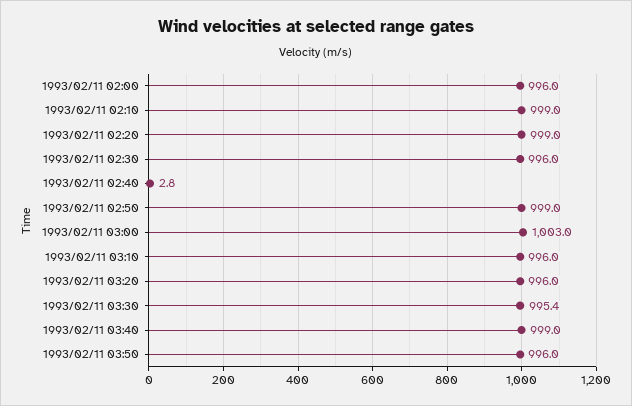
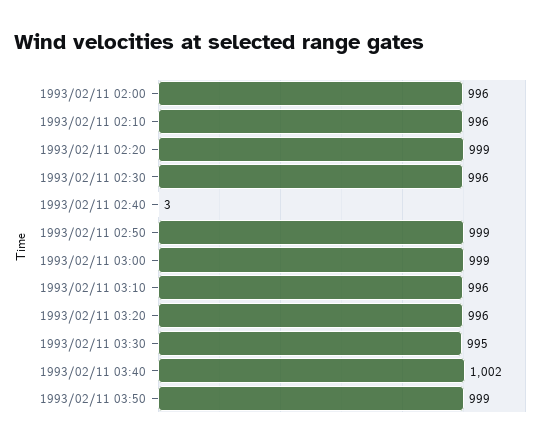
  {
    "1993/02/11 02:00": 996,
-   "1993/02/11 02:10": 999,
+   "1993/02/11 02:10": 996,
    "1993/02/11 02:20": 999,
    "1993/02/11 02:30": 996,
    "1993/02/11 02:40": 2.8,
    "1993/02/11 02:50": 999,
-   "1993/02/11 03:00": 1003,
+   "1993/02/11 03:00": 999,
    "1993/02/11 03:10": 996,
    "1993/02/11 03:20": 996,
    "1993/02/11 03:30": 995.4,
-   "1993/02/11 03:40": 999,
+   "1993/02/11 03:40": 1002,
-   "1993/02/11 03:50": 996
+   "1993/02/11 03:50": 999
  }

